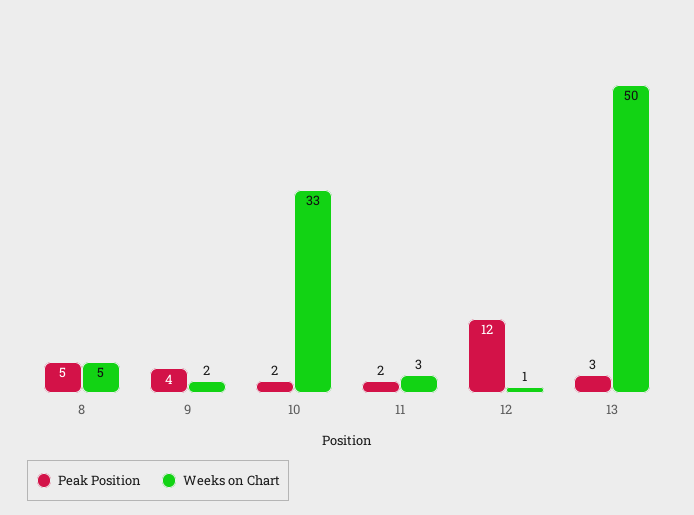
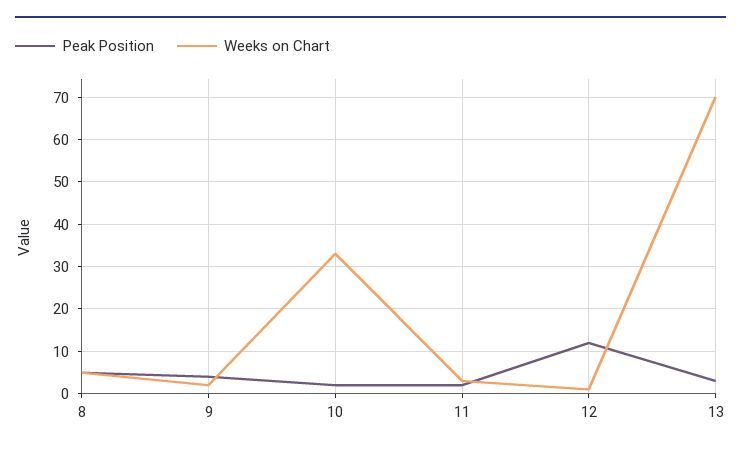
  {
    "Peak Position": {
      "8": 5,
      "9": 4,
      "10": 2,
      "11": 2,
      "12": 12,
      "13": 3
    },
    "Weeks on Chart": {
      "8": 5,
      "9": 2,
      "10": 33,
      "11": 3,
      "12": 1,
-     "13": 50
+     "13": 70
    }
  }

